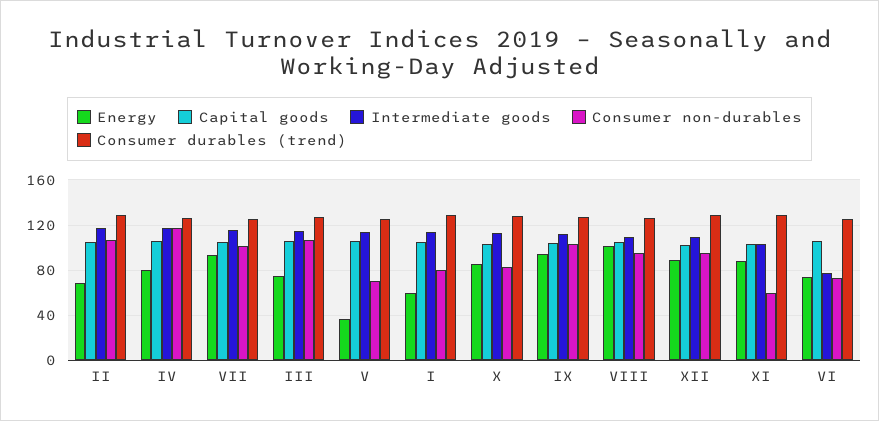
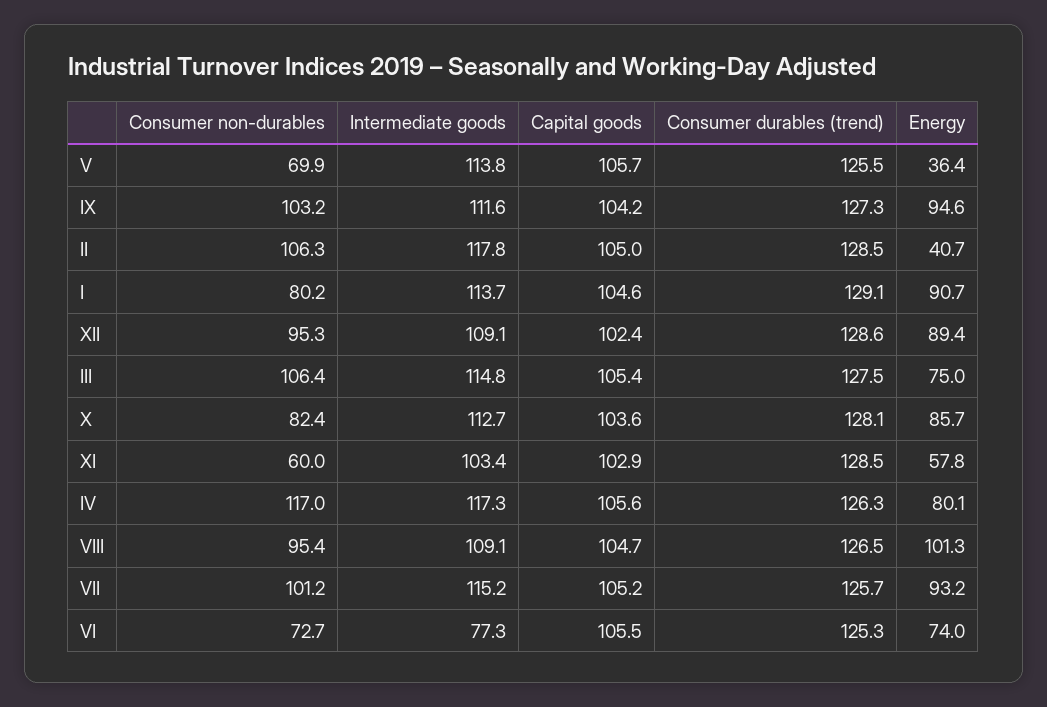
  {
    "Energy": {
-     "II": 70,
+     "II": 40.7,
      "IV": 80.1,
      "VII": 93.2,
      "III": 75,
      "V": 36.4,
-     "I": 60,
+     "I": 90.7,
      "X": 85.7,
      "IX": 94.6,
      "VIII": 101.3,
      "XII": 89.4,
-     "XI": 90,
+     "XI": 57.8,
      "VI": 74
    },
    "Capital goods": {
      "II": 105,
      "IV": 105.6,
      "VII": 105.2,
      "III": 105.4,
      "V": 105.7,
      "I": 104.6,
      "X": 103.6,
      "IX": 104.2,
      "VIII": 104.7,
      "XII": 102.4,
      "XI": 102.9,
      "VI": 105.5
    },
    "Intermediate goods": {
      "II": 117.8,
      "IV": 117.3,
      "VII": 115.2,
      "III": 114.8,
      "V": 113.8,
      "I": 113.7,
      "X": 112.7,
      "IX": 111.6,
      "VIII": 109.1,
      "XII": 109.1,
      "XI": 103.4,
      "VI": 77.3
    },
    "Consumer non-durables": {
      "II": 106.3,
      "IV": 117,
      "VII": 101.2,
      "III": 106.4,
      "V": 69.9,
      "I": 80.2,
      "X": 82.4,
      "IX": 103.2,
      "VIII": 95.4,
      "XII": 95.3,
      "XI": 60,
      "VI": 72.7
    },
    "Consumer durables (trend)": {
      "II": 128.5,
      "IV": 126.3,
      "VII": 125.7,
      "III": 127.5,
      "V": 125.5,
      "I": 129.1,
      "X": 128.1,
      "IX": 127.3,
      "VIII": 126.5,
      "XII": 128.6,
      "XI": 128.5,
      "VI": 125.3
    }
  }

